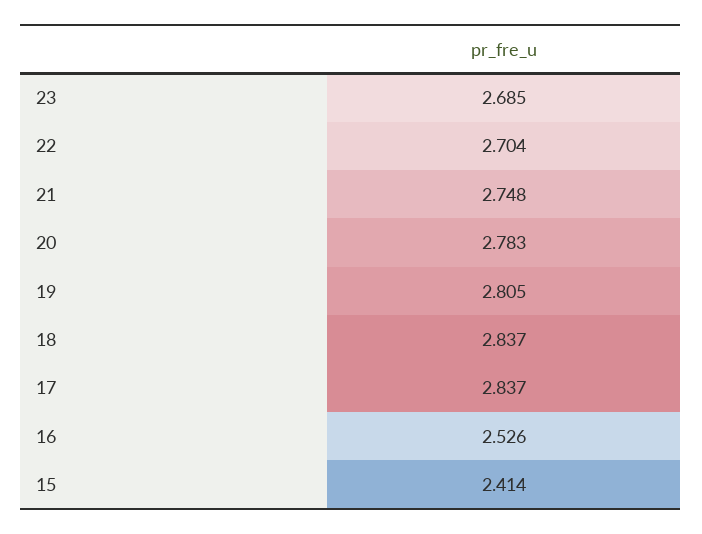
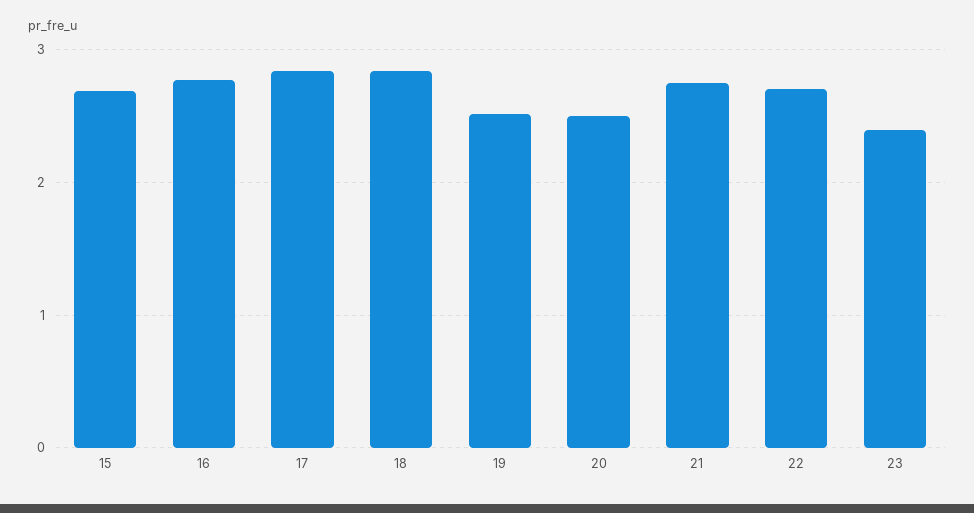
  {
-   "23": 2.685,
+   "23": 2.4,
    "22": 2.704,
    "21": 2.748,
-   "20": 2.783,
+   "20": 2.5,
-   "19": 2.805,
+   "19": 2.5,
    "18": 2.837,
    "17": 2.837,
-   "16": 2.526,
+   "16": 2.8,
-   "15": 2.414
+   "15": 2.7
  }

